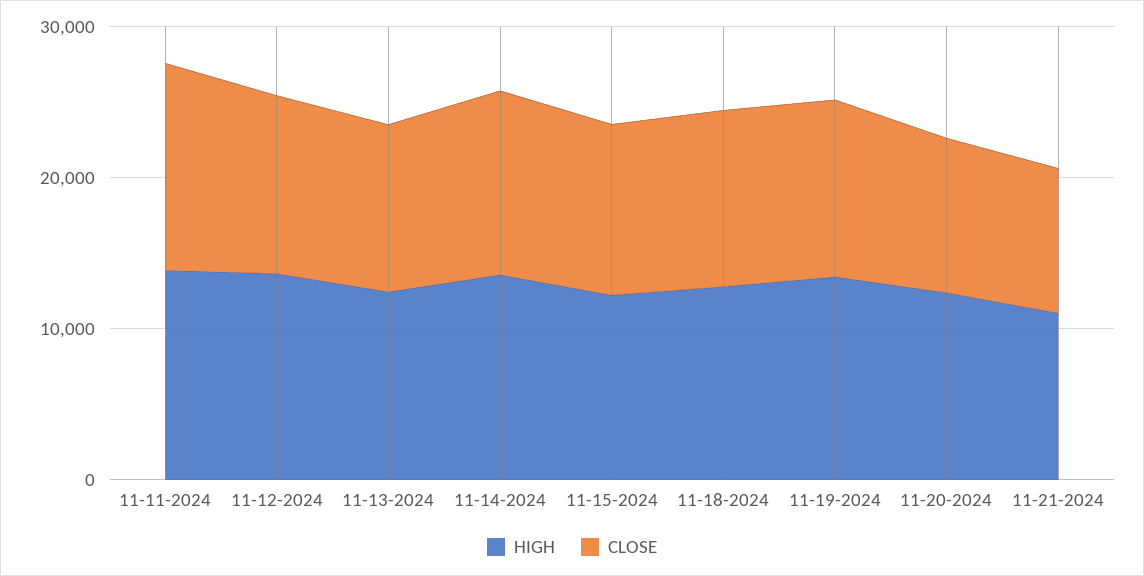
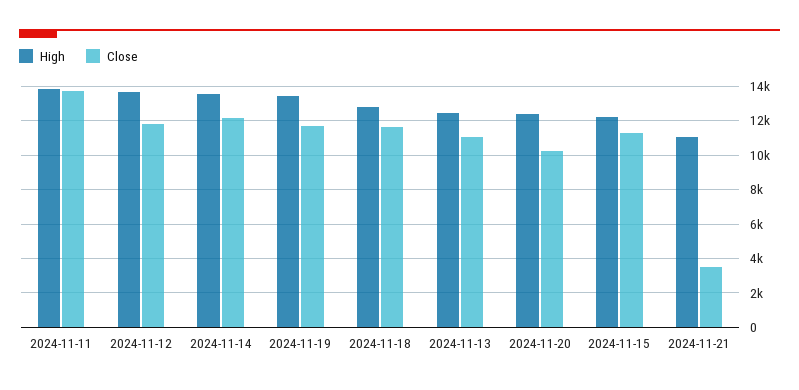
  {
    "HIGH": {
      "11-11-2024": 14000,
      "11-12-2024": 13500,
      "11-13-2024": 12500,
      "11-14-2024": 13500,
      "11-15-2024": 12000,
      "11-18-2024": 13000,
      "11-19-2024": 13500,
      "11-20-2024": 12500,
      "11-21-2024": 11000
    },
    "CLOSE": {
      "11-11-2024": 13500,
      "11-12-2024": 12000,
      "11-13-2024": 11000,
      "11-14-2024": 12000,
      "11-15-2024": 11500,
      "11-18-2024": 11500,
      "11-19-2024": 11500,
      "11-20-2024": 10000,
-     "11-21-2024": 10000
+     "11-21-2024": 3500
    }
  }

